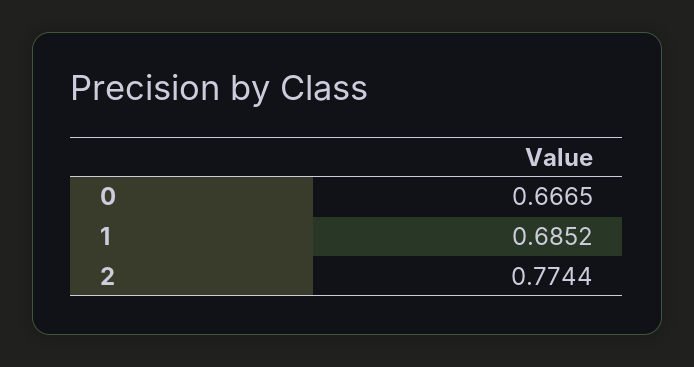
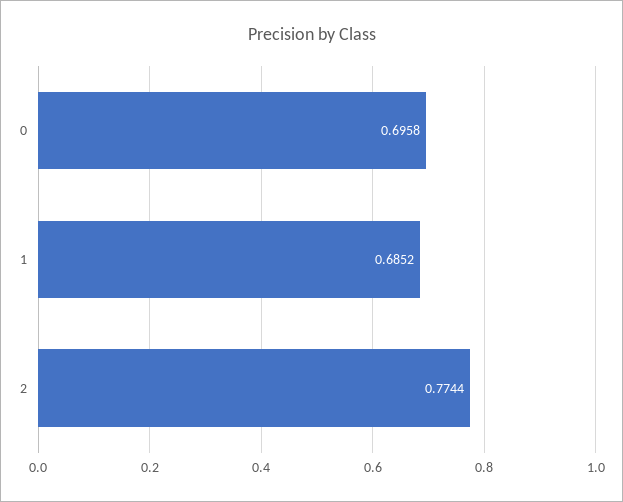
  {
-   "0": 0.6665,
+   "0": 0.6958,
    "1": 0.6852,
    "2": 0.7744
  }

